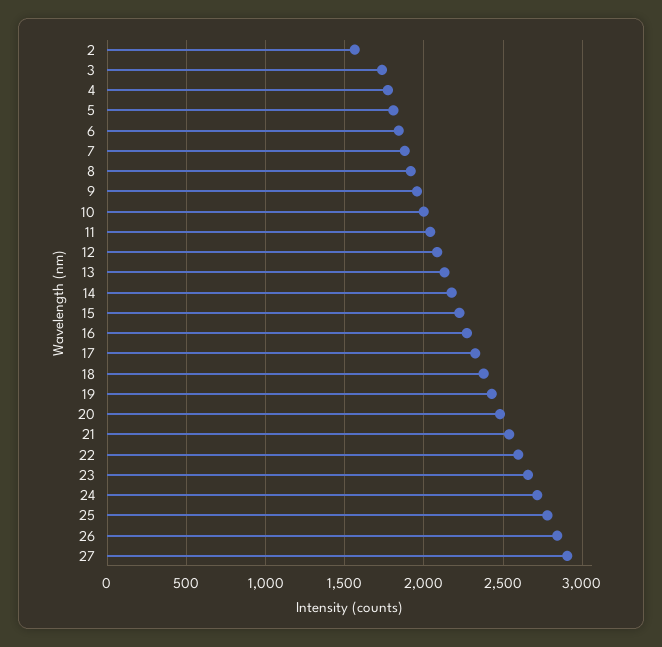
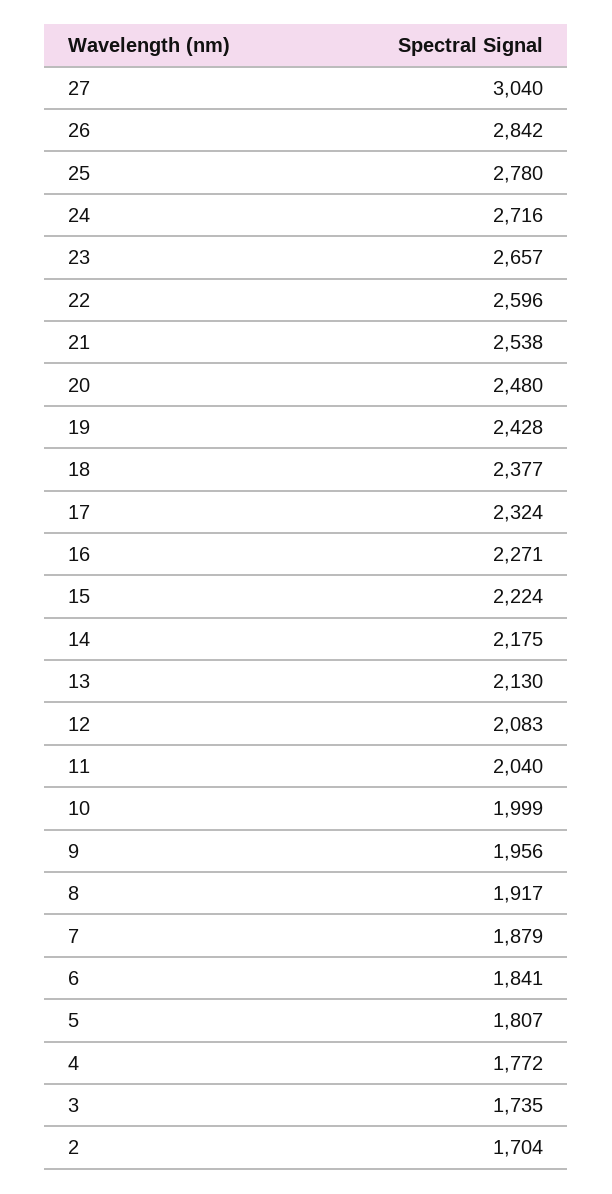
  {
-   "2": 1550,
+   "2": 1704,
    "3": 1735,
    "4": 1772,
    "5": 1807,
    "6": 1841,
    "7": 1879,
    "8": 1917,
    "9": 1956,
    "10": 1999,
    "11": 2040,
    "12": 2083,
    "13": 2130,
    "14": 2175,
    "15": 2224,
    "16": 2271,
    "17": 2324,
    "18": 2377,
    "19": 2428,
    "20": 2480,
    "21": 2538,
    "22": 2596,
    "23": 2657,
    "24": 2716,
    "25": 2780,
    "26": 2842,
-   "27": 2900
+   "27": 3040
  }

